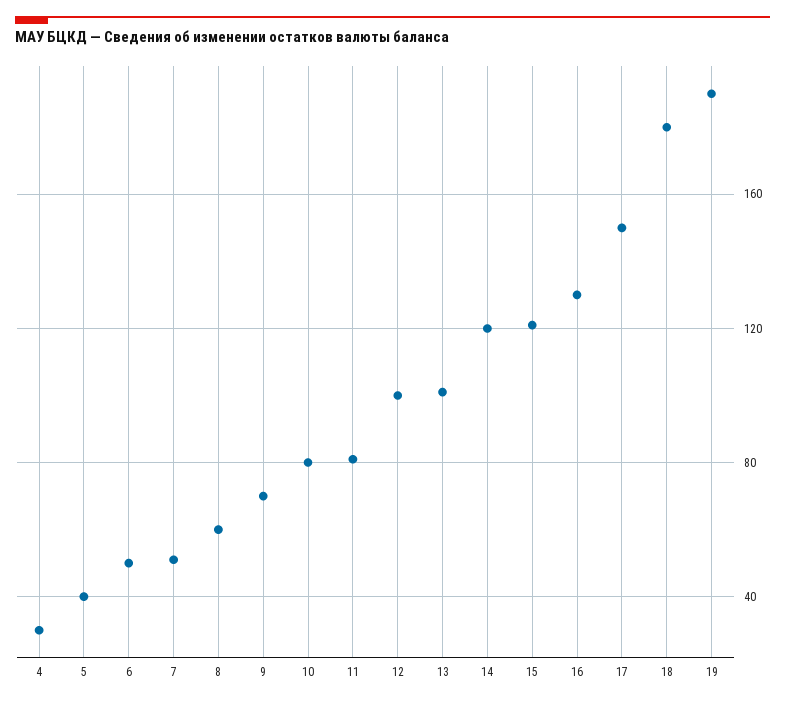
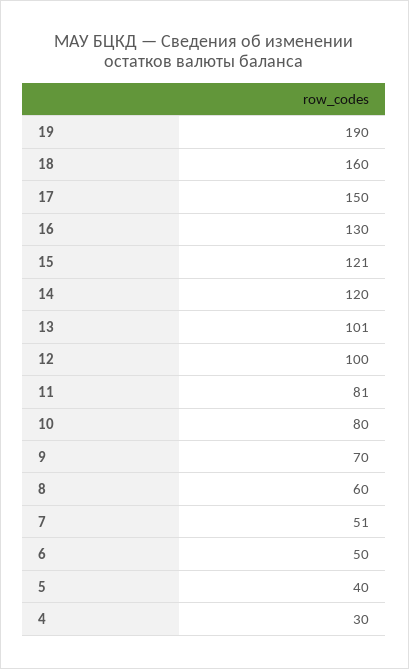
  {
    "4": 30,
    "5": 40,
    "6": 50,
    "7": 51,
    "8": 60,
    "9": 70,
    "10": 80,
    "11": 81,
    "12": 100,
    "13": 101,
    "14": 120,
    "15": 121,
    "16": 130,
    "17": 150,
-   "18": 180,
+   "18": 160,
    "19": 190
  }

